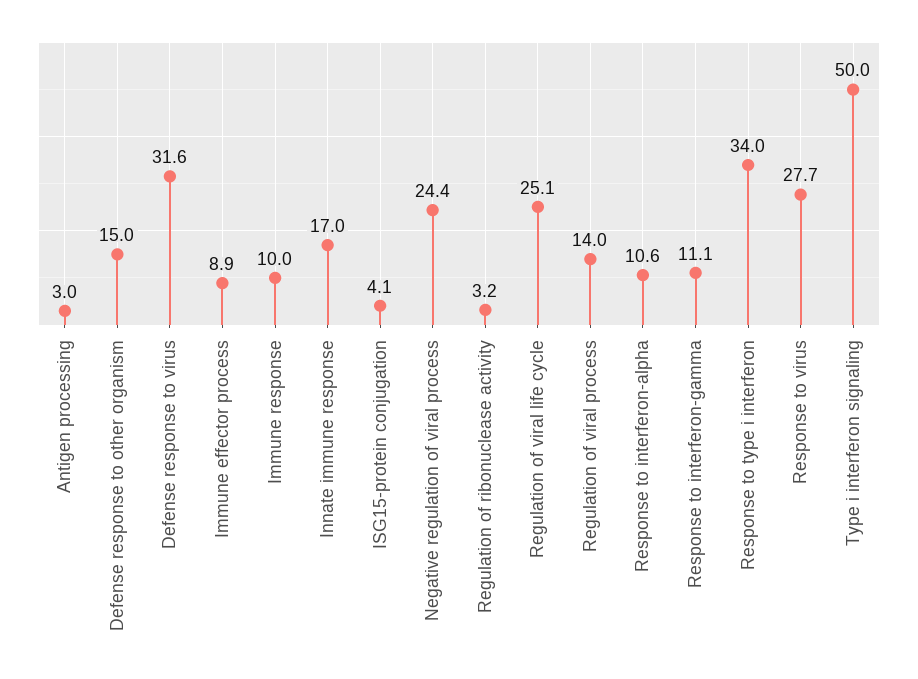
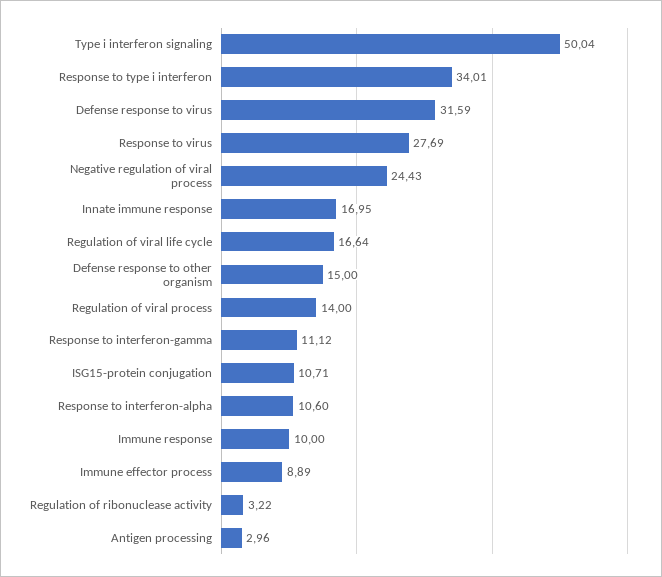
  {
    "Antigen processing": 2.96,
    "Defense response to other organism": 15,
    "Defense response to virus": 31.59,
    "Immune effector process": 8.89,
    "Immune response": 10,
    "Innate immune response": 16.95,
-   "ISG15-protein conjugation": 4.1,
+   "ISG15-protein conjugation": 10.71,
    "Negative regulation of viral process": 24.43,
    "Regulation of ribonuclease activity": 3.22,
-   "Regulation of viral life cycle": 25.1,
+   "Regulation of viral life cycle": 16.64,
    "Regulation of viral process": 14,
    "Response to interferon-alpha": 10.6,
    "Response to interferon-gamma": 11.12,
    "Response to type i interferon": 34.01,
    "Response to virus": 27.69,
    "Type i interferon signaling": 50.04
  }

